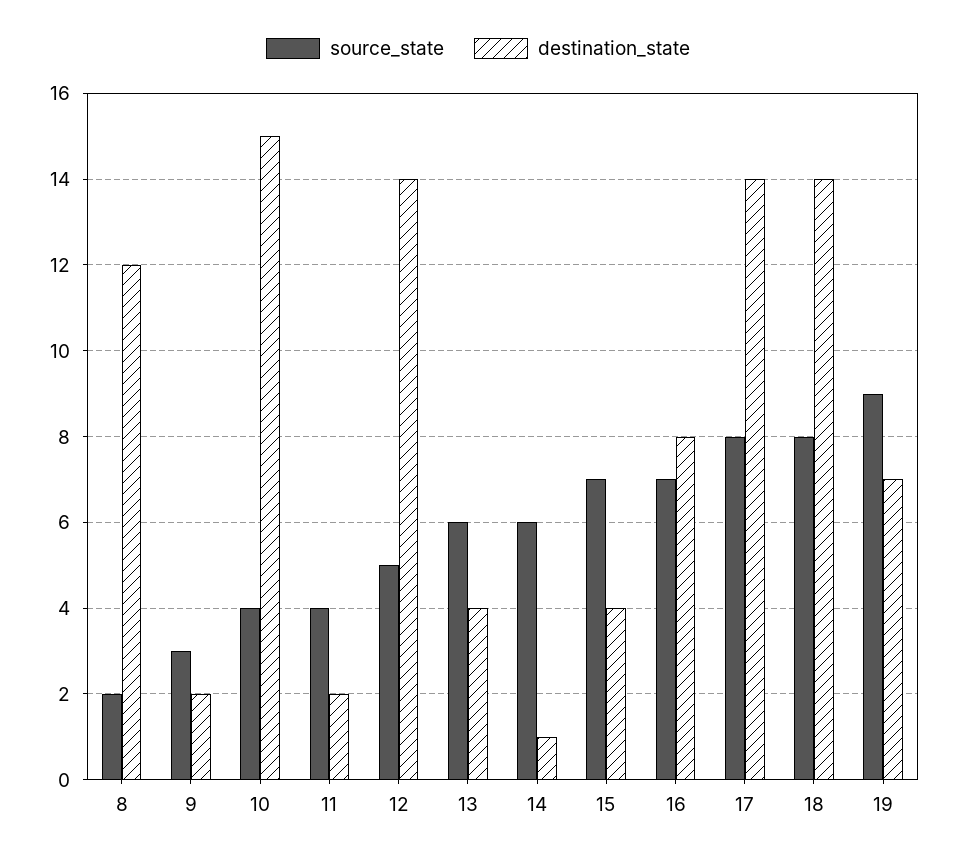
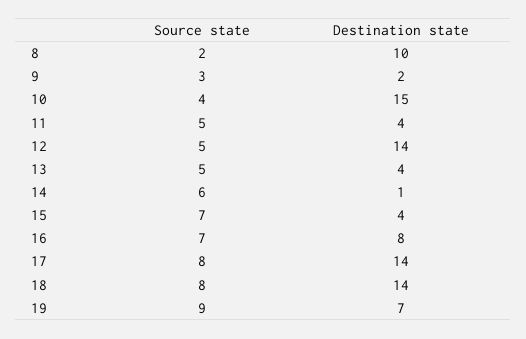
  {
    "source_state": {
      "8": 2,
      "9": 3,
      "10": 4,
-     "11": 4,
+     "11": 5,
      "12": 5,
-     "13": 6,
+     "13": 5,
      "14": 6,
      "15": 7,
      "16": 7,
      "17": 8,
      "18": 8,
      "19": 9
    },
    "destination_state": {
-     "8": 12,
+     "8": 10,
      "9": 2,
      "10": 15,
-     "11": 2,
+     "11": 4,
      "12": 14,
      "13": 4,
      "14": 1,
      "15": 4,
      "16": 8,
      "17": 14,
      "18": 14,
      "19": 7
    }
  }

